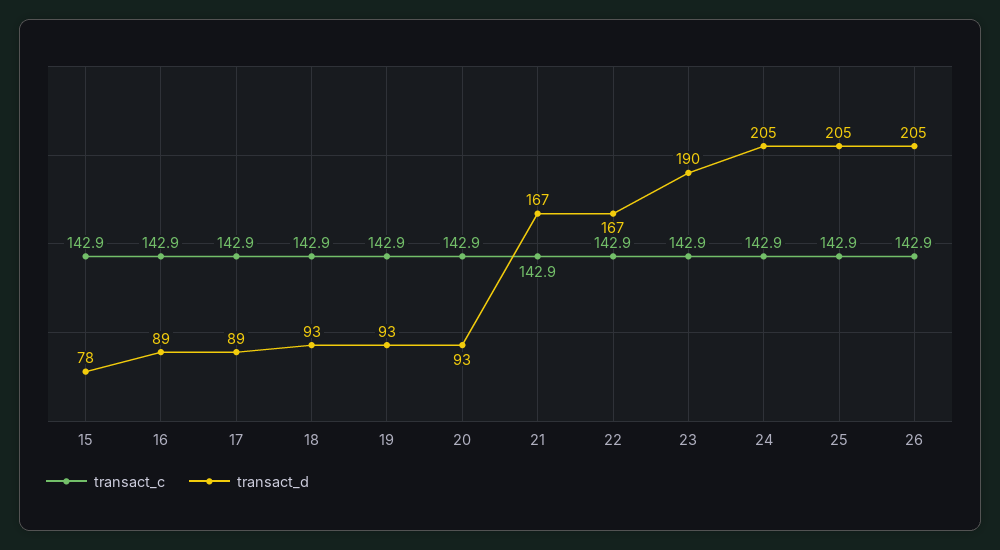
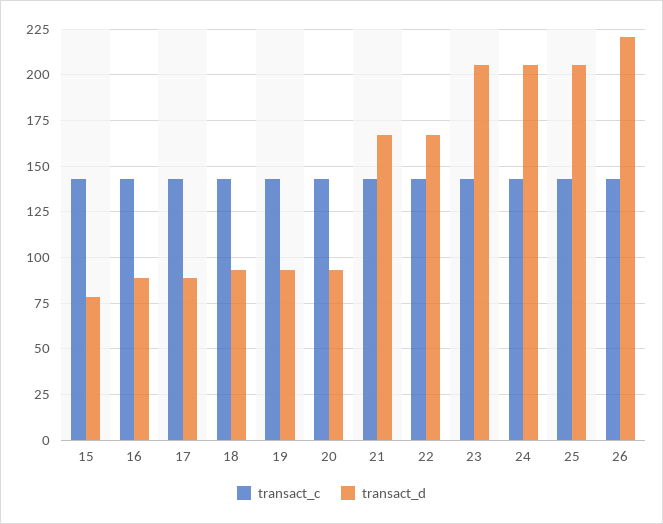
  {
    "transact_c": {
      "15": 142.9,
      "16": 142.9,
      "17": 142.9,
      "18": 142.9,
      "19": 142.9,
      "20": 142.9,
      "21": 142.9,
      "22": 142.9,
      "23": 142.9,
      "24": 142.9,
      "25": 142.9,
      "26": 142.9
    },
    "transact_d": {
      "15": 78,
      "16": 89,
      "17": 89,
      "18": 93,
      "19": 93,
      "20": 93,
      "21": 167,
      "22": 167,
-     "23": 190,
+     "23": 205,
      "24": 205,
      "25": 205,
-     "26": 205
+     "26": 220
    }
  }

